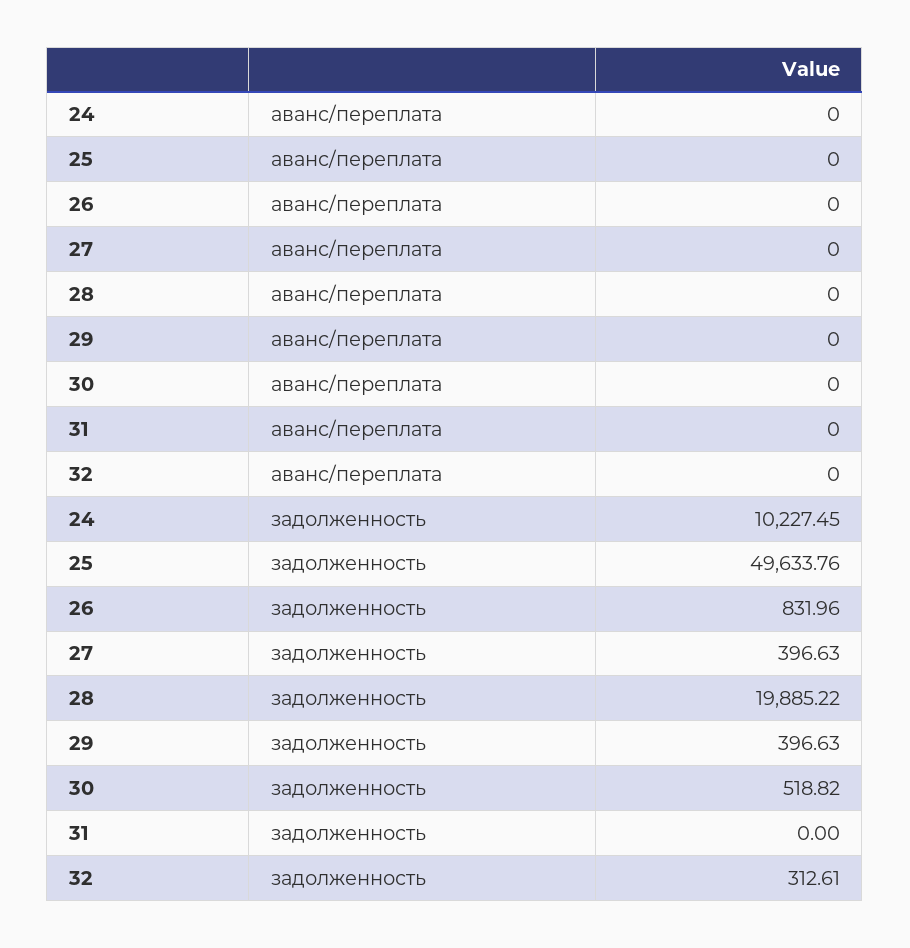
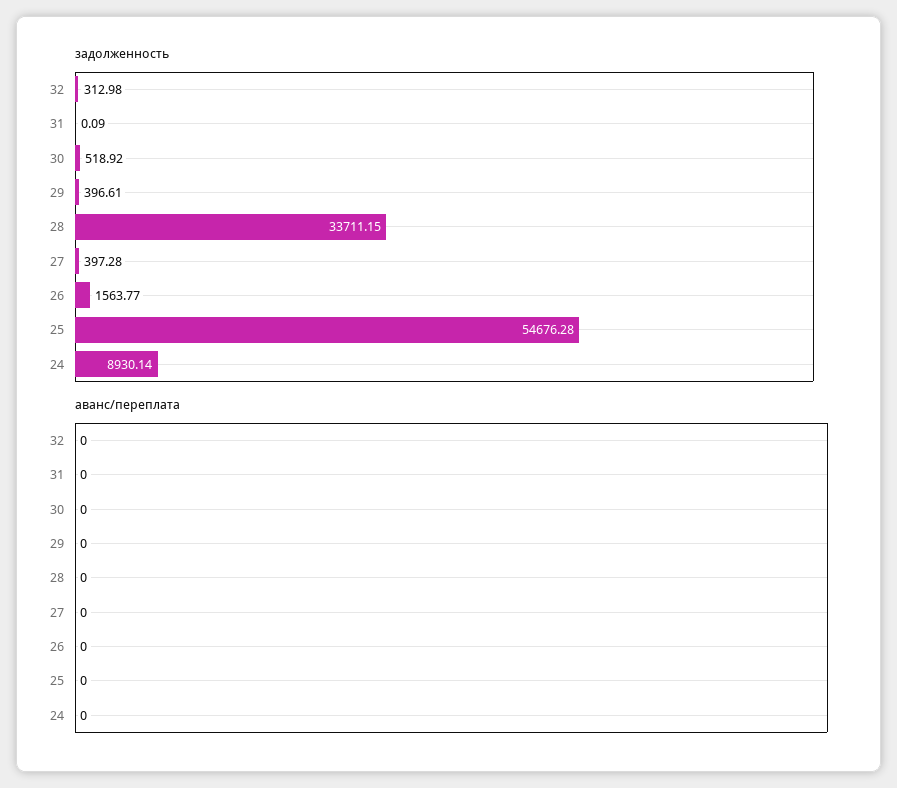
  {
    "аванс/переплата": {
      "24": 0,
      "25": 0,
      "26": 0,
      "27": 0,
      "28": 0,
      "29": 0,
      "30": 0,
      "31": 0,
      "32": 0
    },
    "задолженность": {
-     "24": 10227.45,
+     "24": 8930.14,
-     "25": 49633.76,
+     "25": 54676.28,
-     "26": 831.96,
+     "26": 1563.77,
-     "27": 396.63,
+     "27": 397.28,
-     "28": 19885.22,
+     "28": 33711.15,
-     "29": 396.63,
+     "29": 396.61,
-     "30": 518.82,
+     "30": 518.92,
-     "31": 0,
+     "31": 0.09,
-     "32": 312.61
+     "32": 312.98
    }
  }

